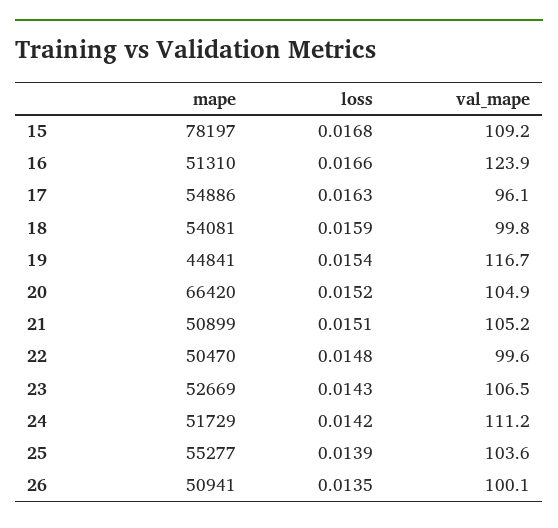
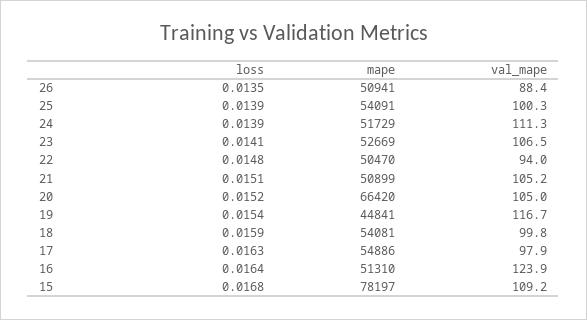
  {
    "mape": {
      "15": 78197,
      "16": 51310,
      "17": 54886,
      "18": 54081,
      "19": 44841,
      "20": 66420,
      "21": 50899,
      "22": 50470,
      "23": 52669,
      "24": 51729,
-     "25": 55277,
+     "25": 54091,
      "26": 50941
    },
    "loss": {
      "15": 0.0168,
-     "16": 0.0166,
+     "16": 0.0164,
      "17": 0.0163,
      "18": 0.0159,
      "19": 0.0154,
      "20": 0.0152,
      "21": 0.0151,
      "22": 0.0148,
-     "23": 0.0143,
+     "23": 0.0141,
-     "24": 0.0142,
+     "24": 0.0139,
      "25": 0.0139,
      "26": 0.0135
    },
    "val_mape": {
      "15": 109.2,
      "16": 123.9,
-     "17": 96.1,
+     "17": 97.9,
      "18": 99.8,
      "19": 116.7,
-     "20": 104.9,
+     "20": 105,
      "21": 105.2,
-     "22": 99.6,
+     "22": 94,
      "23": 106.5,
-     "24": 111.2,
+     "24": 111.3,
-     "25": 103.6,
+     "25": 100.3,
-     "26": 100.1
+     "26": 88.4
    }
  }

